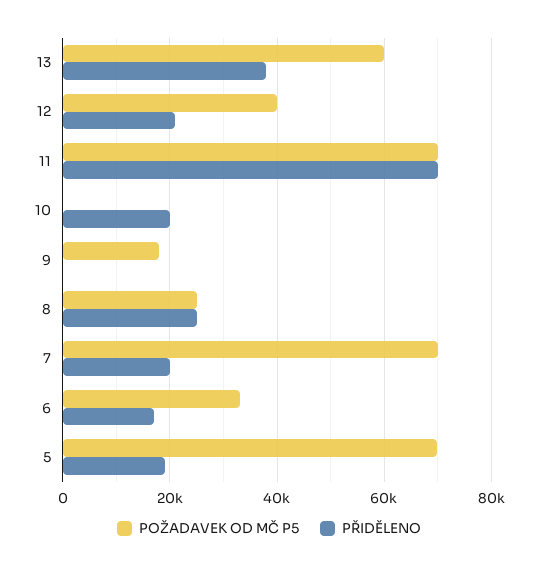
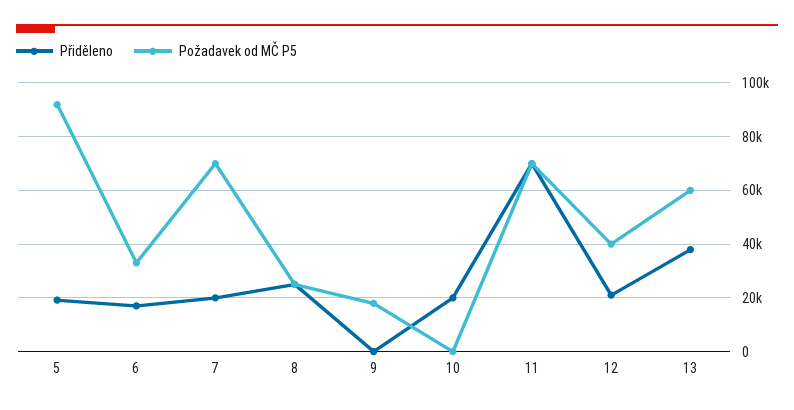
  {
    "POŽADAVEK OD MČ P5": {
      "13": 60000,
      "12": 40000,
      "11": 70000,
      "10": 0,
      "9": 18000,
      "8": 26000,
      "7": 70000,
      "6": 34000,
-     "5": 70000
+     "5": 92500
    },
    "PŘIDĚLENO": {
      "13": 38000,
      "12": 22000,
      "11": 70000,
      "10": 20000,
      "9": 0,
      "8": 26000,
      "7": 20000,
      "6": 18000,
      "5": 20000
    }
  }

